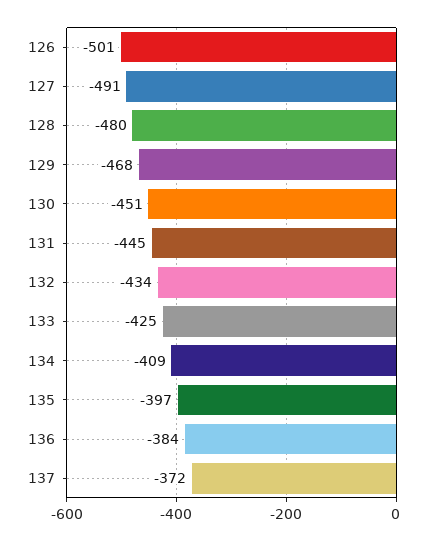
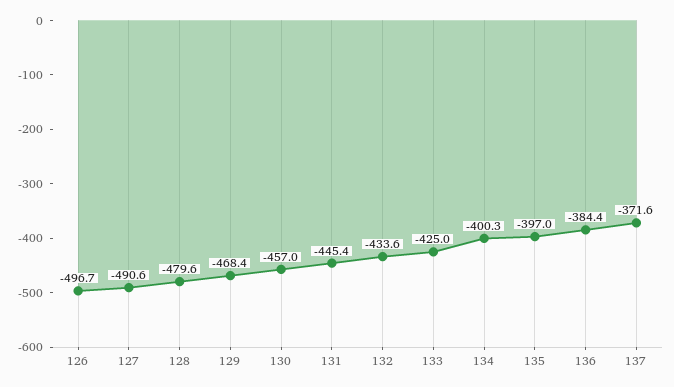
  {
-   "126": -501,
+   "126": -496.7,
    "127": -490.6,
    "128": -479.6,
    "129": -468.4,
-   "130": -451,
+   "130": -457,
    "131": -445.4,
    "132": -433.6,
    "133": -425,
-   "134": -409,
+   "134": -400.3,
    "135": -397,
    "136": -384.4,
    "137": -371.6
  }

